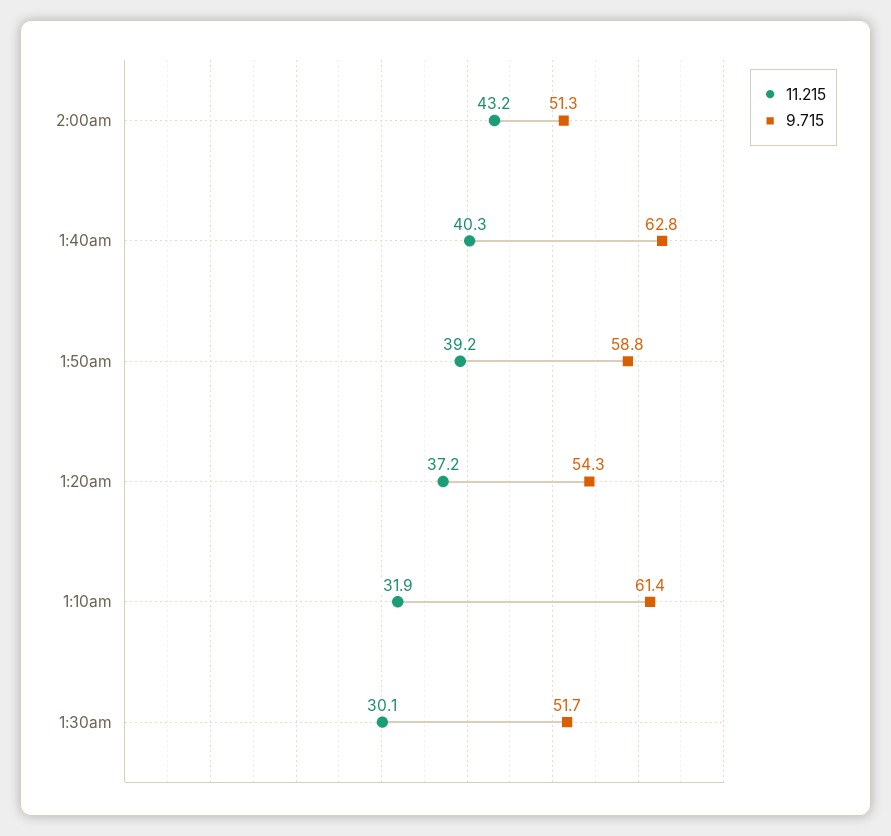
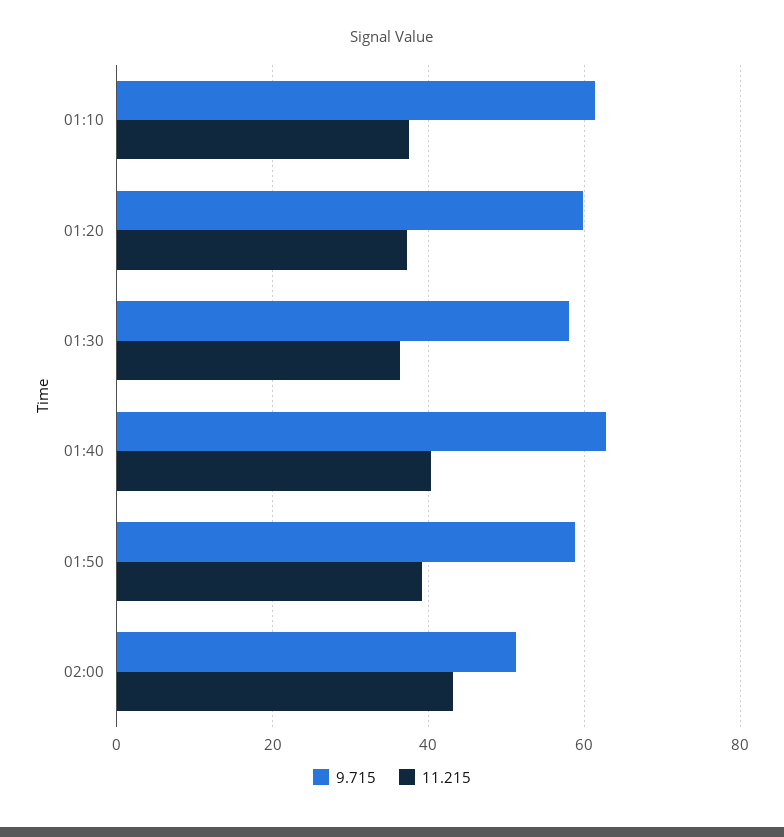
  {
    "11.215": {
      "2:00am": 43.2,
      "1:40am": 40.3,
      "1:50am": 39.2,
      "1:20am": 37.2,
-     "1:10am": 31.9,
+     "1:10am": 38,
-     "1:30am": 30.1
+     "1:30am": 36
    },
    "9.715": {
      "2:00am": 51.3,
      "1:40am": 62.8,
      "1:50am": 58.8,
-     "1:20am": 54.3,
+     "1:20am": 60,
      "1:10am": 61.4,
-     "1:30am": 51.7
+     "1:30am": 58
    }
  }

